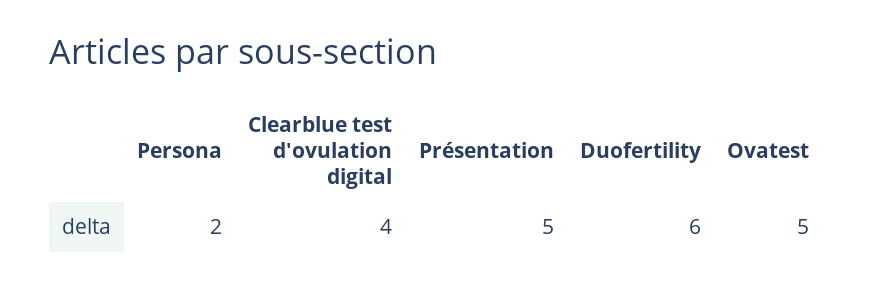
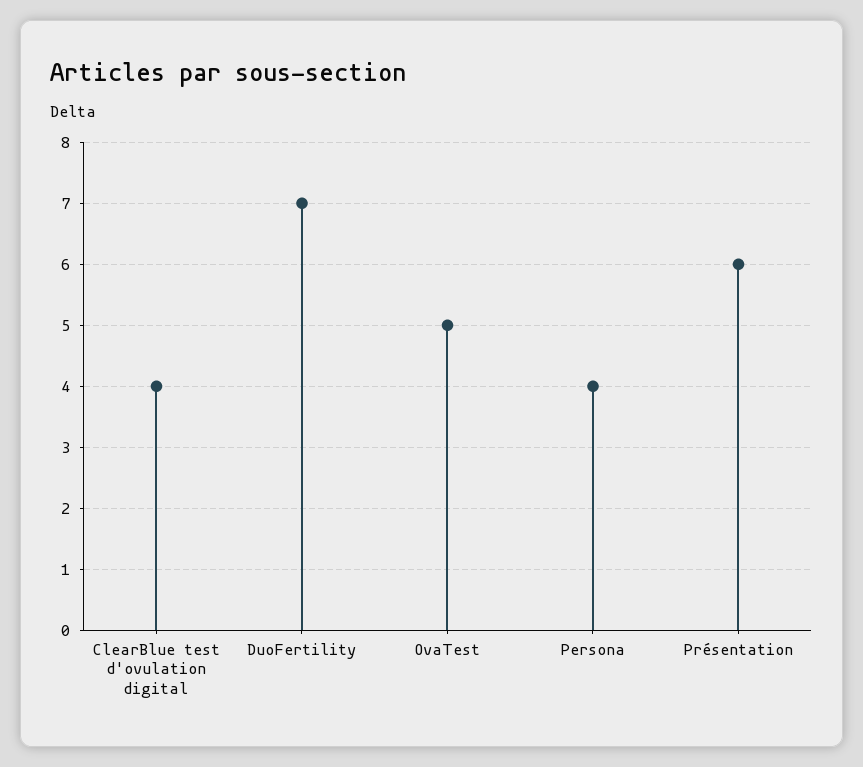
  {
-   "Persona": 2,
+   "Persona": 4,
    "Clearblue test d'ovulation digital": 4,
-   "Présentation": 5,
+   "Présentation": 6,
-   "Duofertility": 6,
+   "Duofertility": 7,
    "Ovatest": 5
  }

